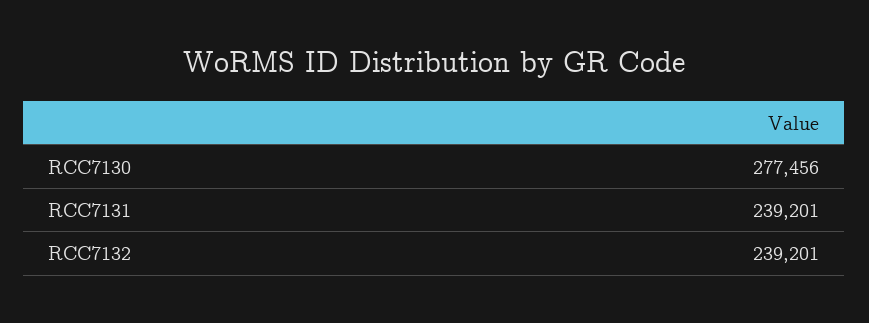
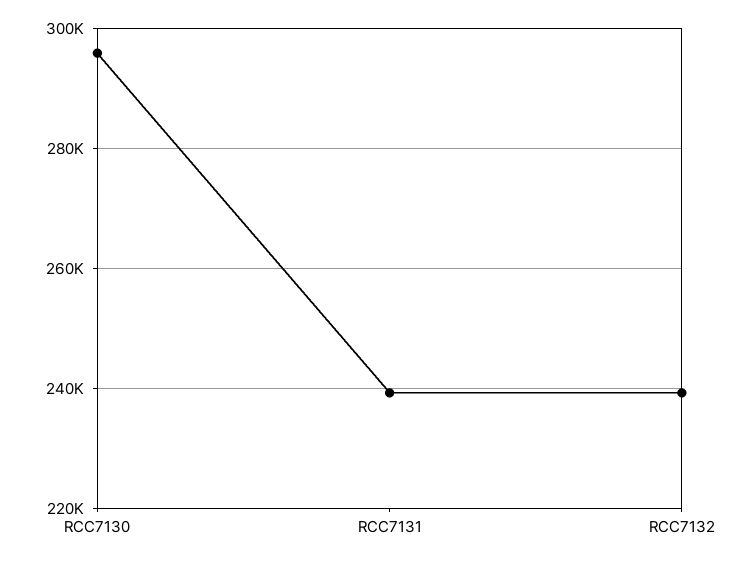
  {
-   "RCC7130": 277456,
+   "RCC7130": 296000,
    "RCC7131": 239201,
    "RCC7132": 239201
  }

